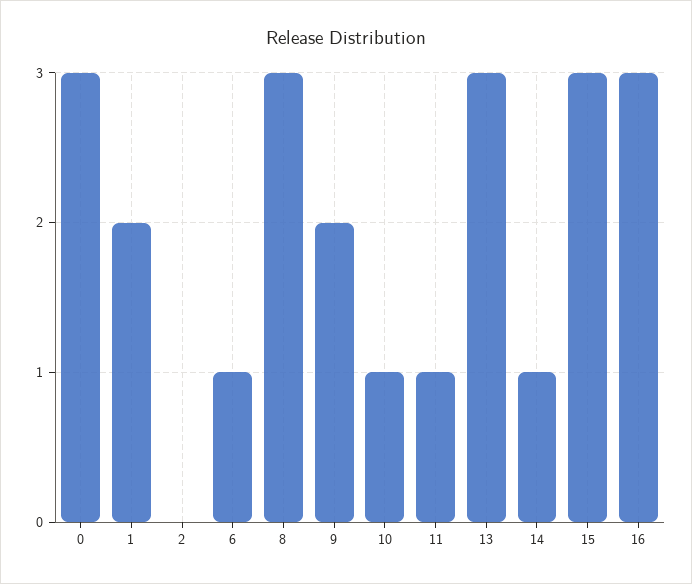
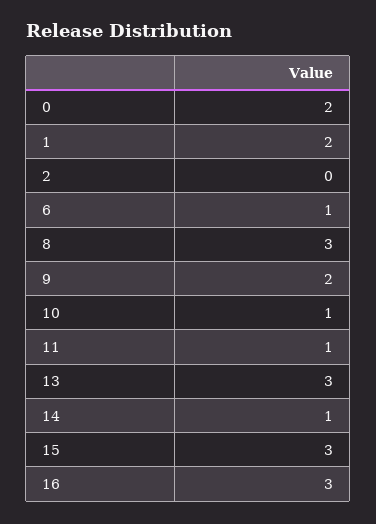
  {
-   "0": 3,
+   "0": 2,
    "1": 2,
    "2": 0,
    "6": 1,
    "8": 3,
    "9": 2,
    "10": 1,
    "11": 1,
    "13": 3,
    "14": 1,
    "15": 3,
    "16": 3
  }

